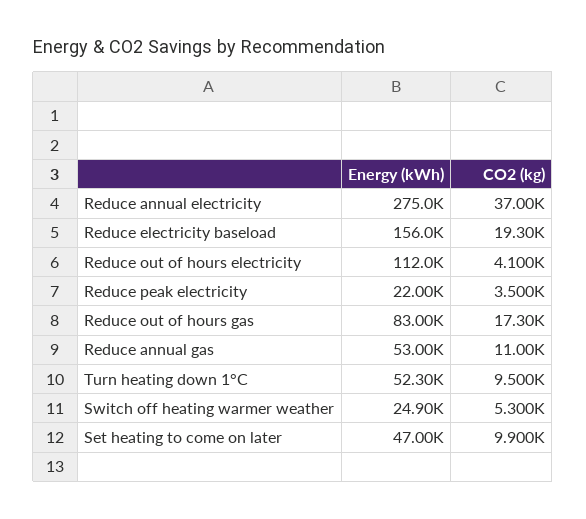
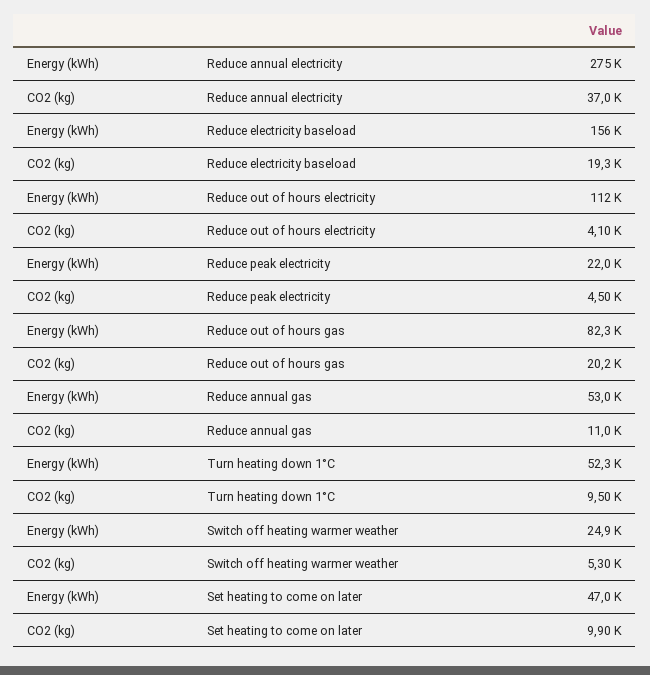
  {
    "Energy (kWh)": {
      "Reduce annual electricity": 275000,
      "Reduce electricity baseload": 156000,
      "Reduce out of hours electricity": 112000,
      "Reduce peak electricity": 22000,
-     "Reduce out of hours gas": 83000,
+     "Reduce out of hours gas": 82300,
      "Reduce annual gas": 53000,
      "Turn heating down 1°C": 52300,
      "Switch off heating warmer weather": 24900,
      "Set heating to come on later": 47000
    },
    "CO2 (kg)": {
      "Reduce annual electricity": 37000,
      "Reduce electricity baseload": 19300,
      "Reduce out of hours electricity": 4100,
-     "Reduce peak electricity": 3500,
+     "Reduce peak electricity": 4500,
-     "Reduce out of hours gas": 17300,
+     "Reduce out of hours gas": 20200,
      "Reduce annual gas": 11000,
      "Turn heating down 1°C": 9500,
      "Switch off heating warmer weather": 5300,
      "Set heating to come on later": 9900
    }
  }

